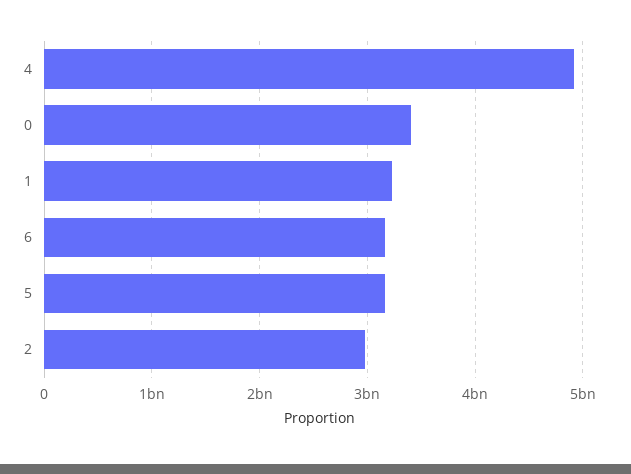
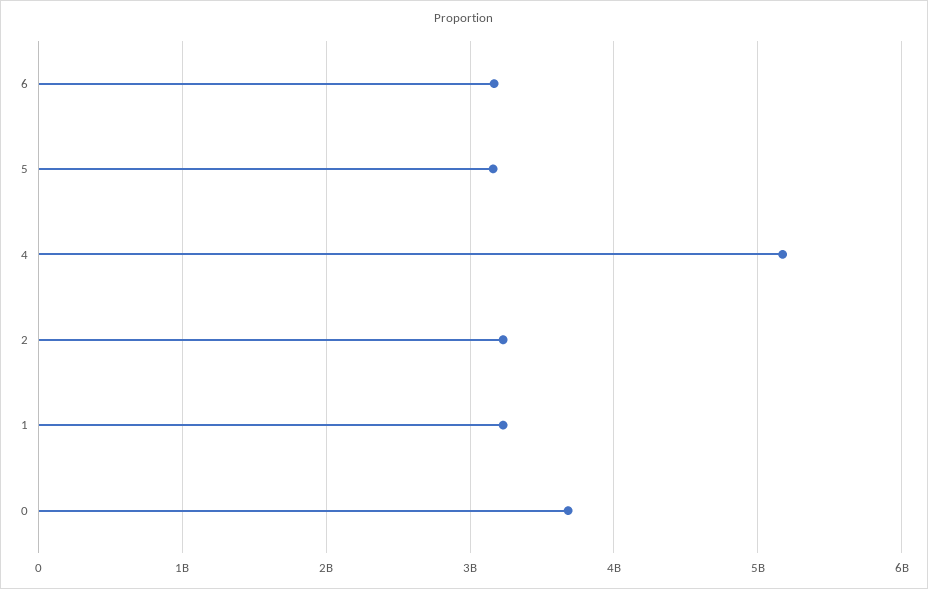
  {
-   "4": 4900000000,
+   "4": 5200000000,
-   "0": 3400000000,
+   "0": 3700000000,
    "1": 3200000000,
    "6": 3200000000,
    "5": 3200000000,
-   "2": 3000000000
+   "2": 3200000000
  }

